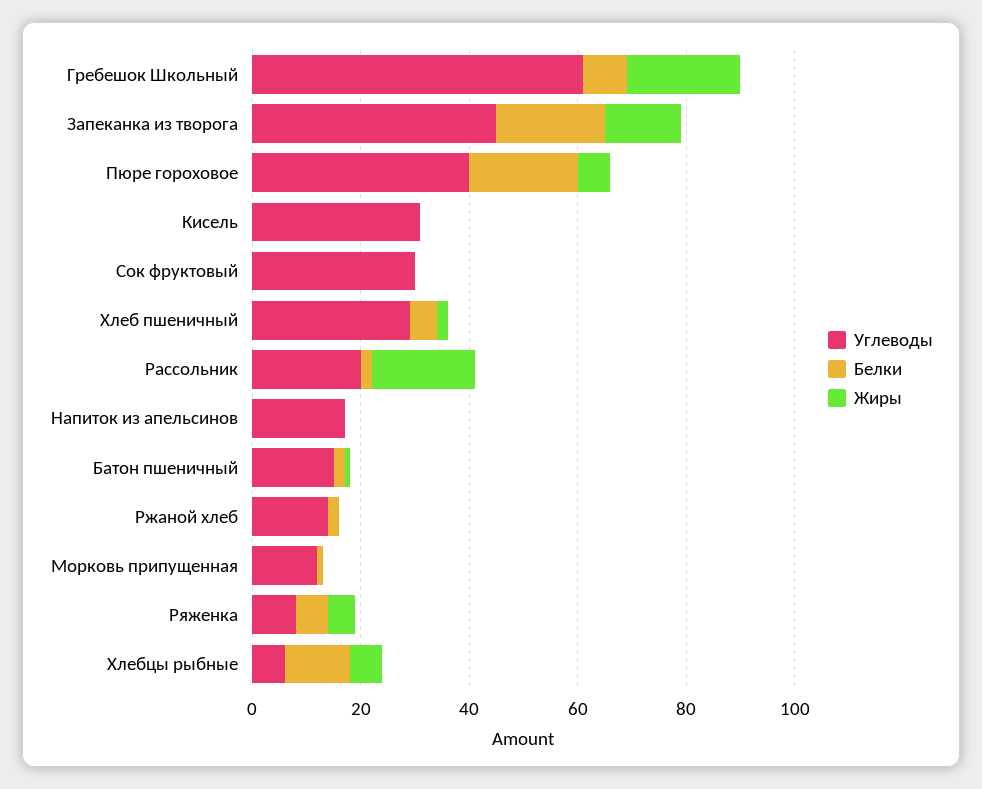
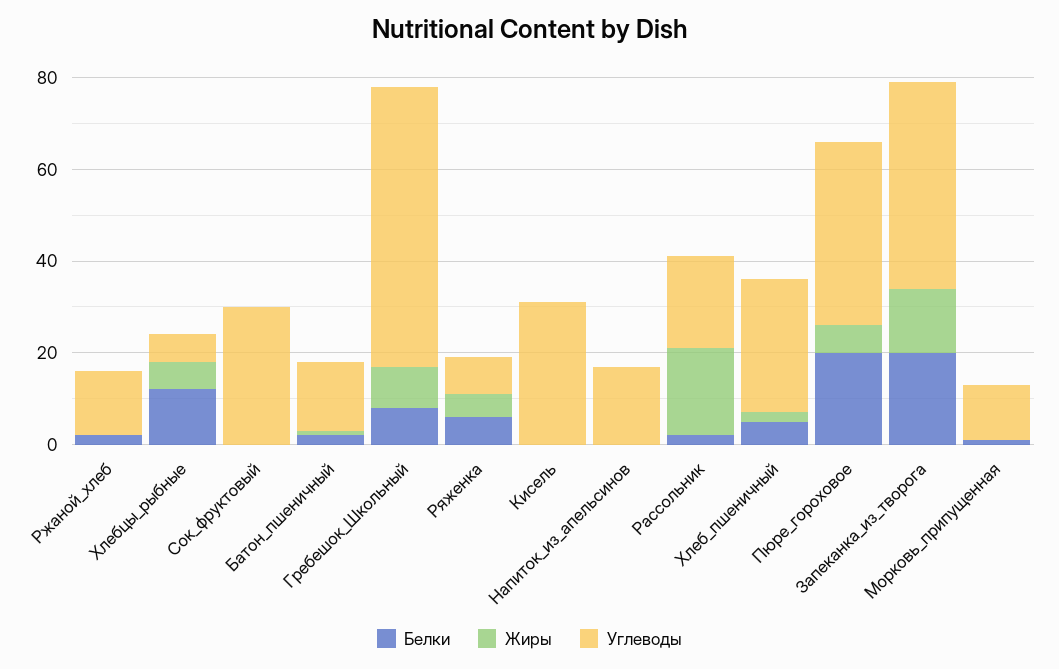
  {
    "Углеводы": {
      "Гребешок Школьный": 60,
      "Запеканка из творога": 45,
      "Пюре гороховое": 40,
      "Кисель": 30,
      "Сок фруктовый": 30,
      "Хлеб пшеничный": 30,
      "Рассольник": 20,
      "Напиток из апельсинов": 15,
      "Батон пшеничный": 15,
      "Ржаной хлеб": 15,
      "Морковь припущенная": 10,
      "Ряженка": 10,
      "Хлебцы рыбные": 5
    },
    "Белки": {
      "Гребешок Школьный": 10,
      "Запеканка из творога": 20,
      "Пюре гороховое": 20,
      "Кисель": 0,
      "Сок фруктовый": 0,
      "Хлеб пшеничный": 5,
      "Рассольник": 0,
      "Напиток из апельсинов": 0,
      "Батон пшеничный": 0,
      "Ржаной хлеб": 0,
      "Морковь припущенная": 0,
      "Ряженка": 5,
      "Хлебцы рыбные": 10
    },
    "Жиры": {
-     "Гребешок Школьный": 20,
+     "Гребешок Школьный": 10,
      "Запеканка из творога": 15,
      "Пюре гороховое": 5,
      "Кисель": 0,
      "Сок фруктовый": 0,
      "Хлеб пшеничный": 0,
      "Рассольник": 20,
      "Напиток из апельсинов": 0,
      "Батон пшеничный": 0,
      "Ржаной хлеб": 0,
      "Морковь припущенная": 0,
      "Ряженка": 5,
      "Хлебцы рыбные": 5
    }
  }

